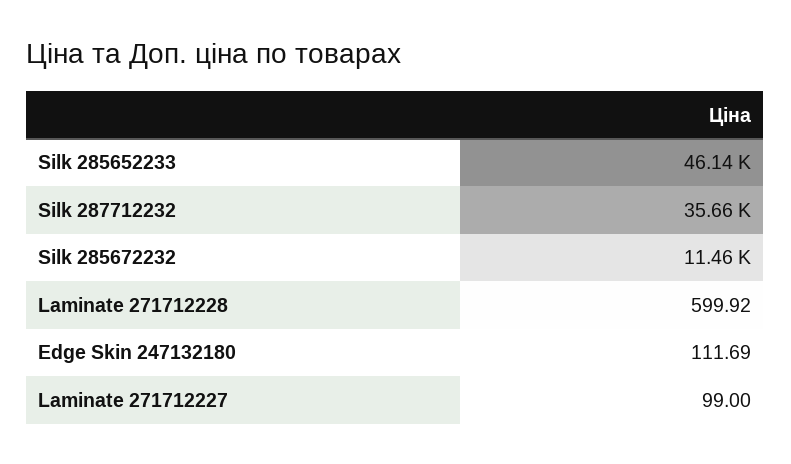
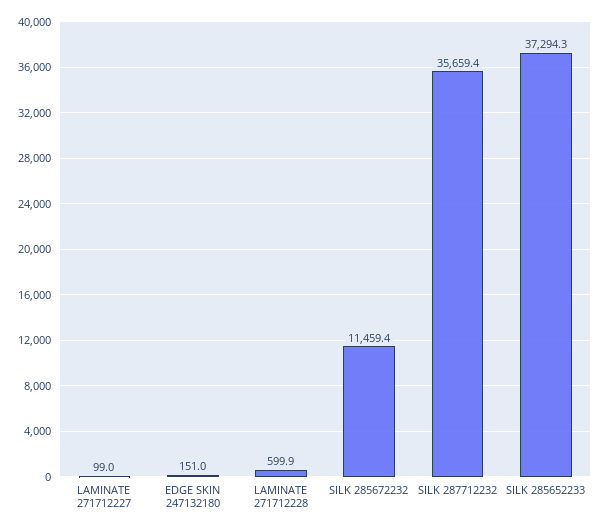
  {
-   "Silk 285652233": 46140,
+   "Silk 285652233": 37294.3,
    "Silk 287712232": 35659.4,
    "Silk 285672232": 11459.4,
    "Laminate 271712228": 599.92,
-   "Edge Skin 247132180": 111.69,
+   "Edge Skin 247132180": 151,
    "Laminate 271712227": 99
  }

